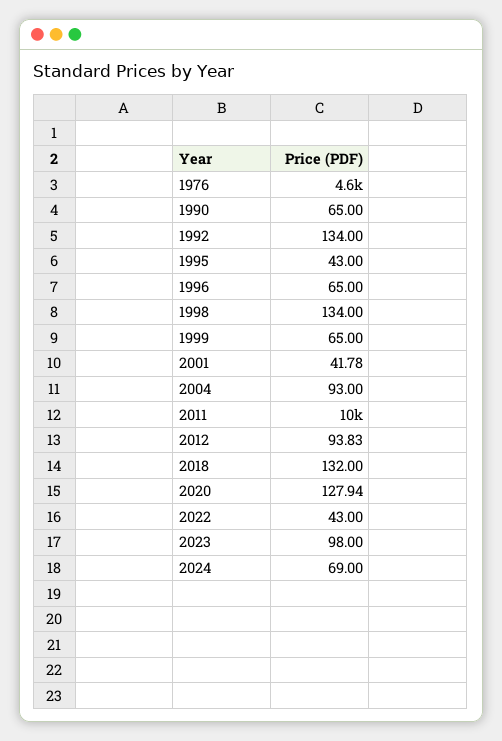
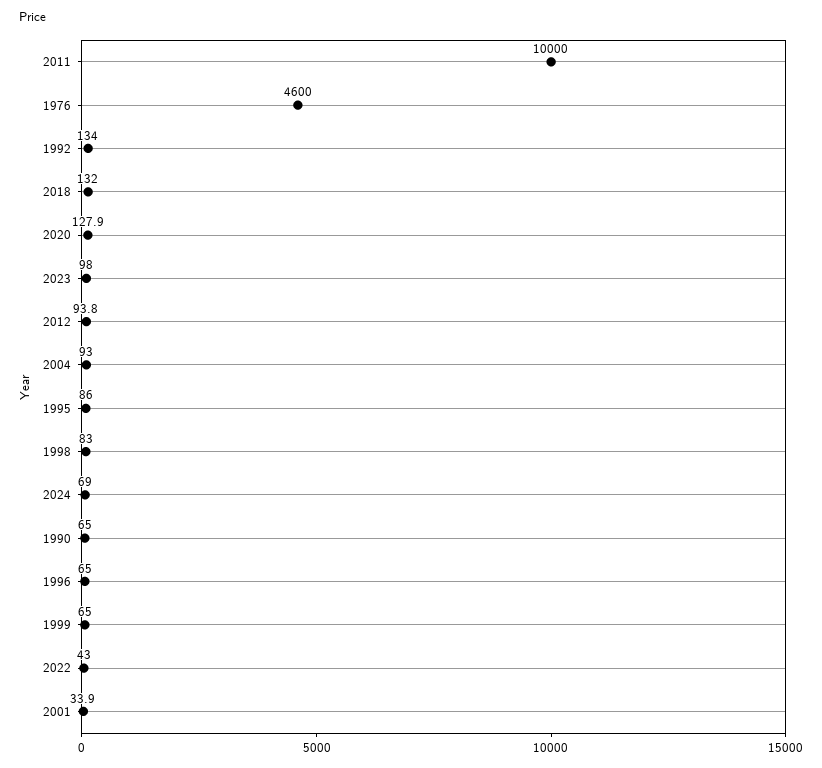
  {
    "1976": 4600,
    "1990": 65,
    "1992": 134,
-   "1995": 43,
+   "1995": 86,
    "1996": 65,
-   "1998": 134,
+   "1998": 83,
    "1999": 65,
-   "2001": 41.78,
+   "2001": 33.9,
    "2004": 93,
    "2011": 10000,
    "2012": 93.83,
    "2018": 132,
    "2020": 127.94,
    "2022": 43,
    "2023": 98,
    "2024": 69
  }

